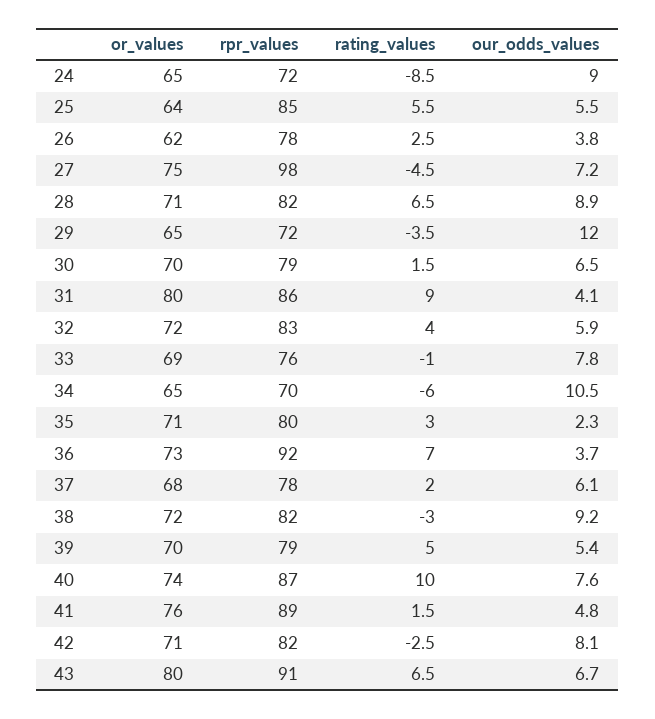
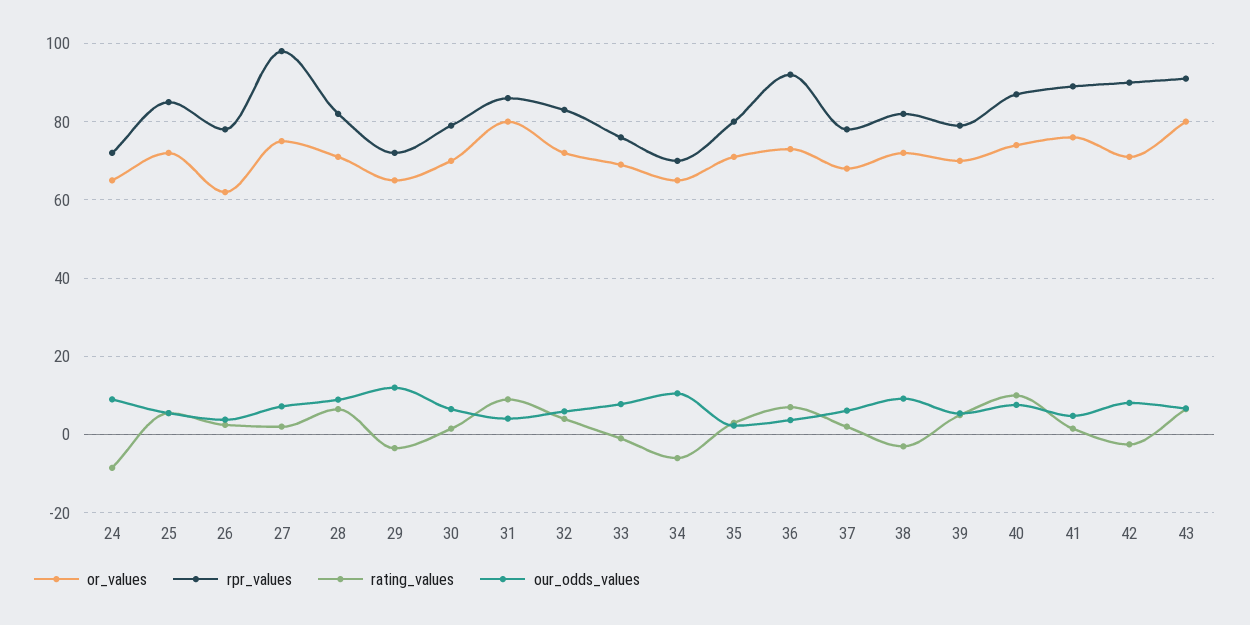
  {
    "or_values": {
      "24": 65,
-     "25": 64,
+     "25": 72,
      "26": 62,
      "27": 75,
      "28": 71,
      "29": 65,
      "30": 70,
      "31": 80,
      "32": 72,
      "33": 69,
      "34": 65,
      "35": 71,
      "36": 73,
      "37": 68,
      "38": 72,
      "39": 70,
      "40": 74,
      "41": 76,
      "42": 71,
      "43": 80
    },
    "rpr_values": {
      "24": 72,
      "25": 85,
      "26": 78,
      "27": 98,
      "28": 82,
      "29": 72,
      "30": 79,
      "31": 86,
      "32": 83,
      "33": 76,
      "34": 70,
      "35": 80,
      "36": 92,
      "37": 78,
      "38": 82,
      "39": 79,
      "40": 87,
      "41": 89,
-     "42": 82,
+     "42": 90,
      "43": 91
    },
    "rating_values": {
      "24": -8.5,
      "25": 5.5,
      "26": 2.5,
-     "27": -4.5,
+     "27": 2,
      "28": 6.5,
      "29": -3.5,
      "30": 1.5,
      "31": 9,
      "32": 4,
      "33": -1,
      "34": -6,
      "35": 3,
      "36": 7,
      "37": 2,
      "38": -3,
      "39": 5,
      "40": 10,
      "41": 1.5,
      "42": -2.5,
      "43": 6.5
    },
    "our_odds_values": {
      "24": 9,
      "25": 5.5,
      "26": 3.8,
      "27": 7.2,
      "28": 8.9,
      "29": 12,
      "30": 6.5,
      "31": 4.1,
      "32": 5.9,
      "33": 7.8,
      "34": 10.5,
      "35": 2.3,
      "36": 3.7,
      "37": 6.1,
      "38": 9.2,
      "39": 5.4,
      "40": 7.6,
      "41": 4.8,
      "42": 8.1,
      "43": 6.7
    }
  }

